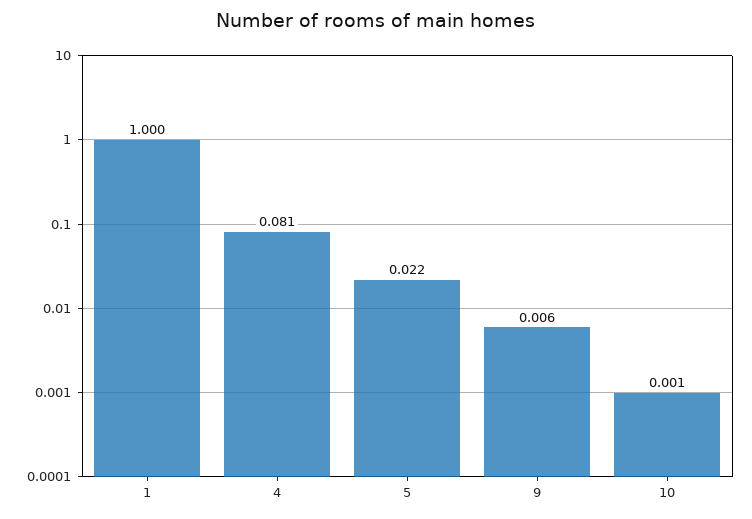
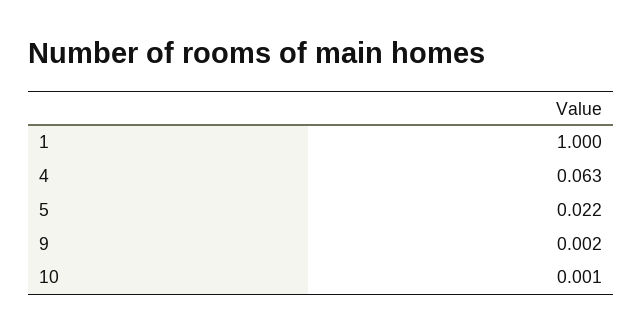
  {
    "1": 1,
-   "4": 0.081,
+   "4": 0.063,
    "5": 0.022,
-   "9": 0.006,
+   "9": 0.002,
    "10": 0.001
  }

